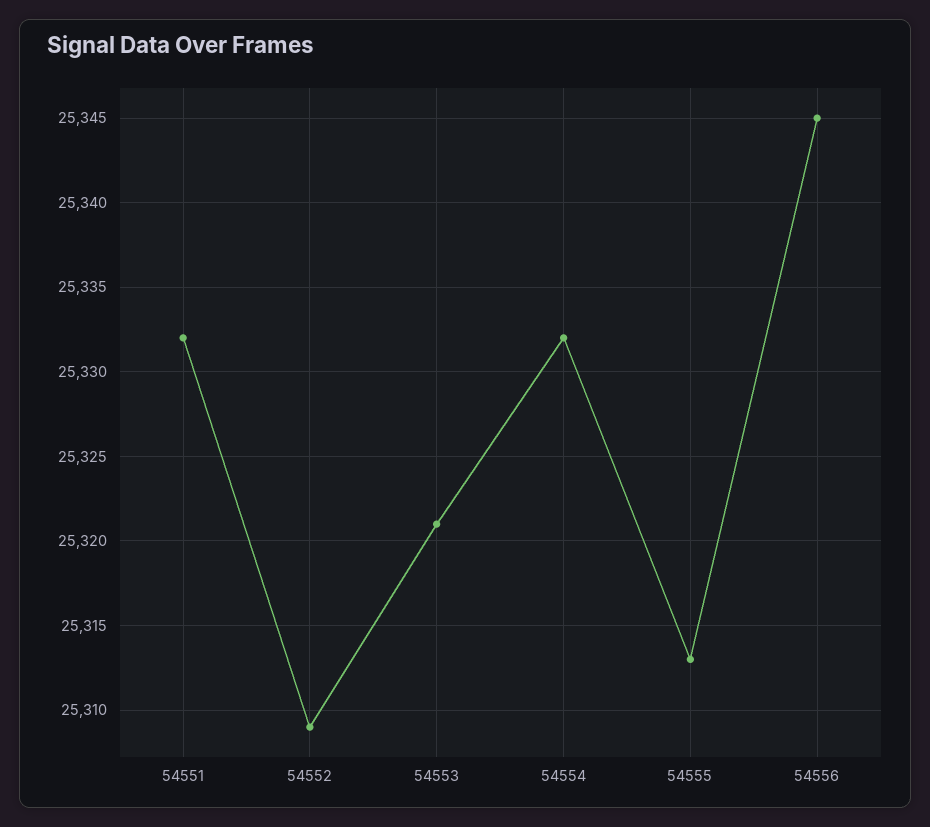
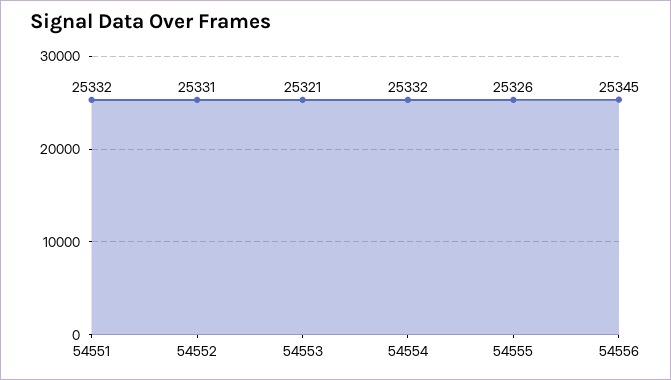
  {
    "54551": 25332,
-   "54552": 25309,
+   "54552": 25331,
    "54553": 25321,
    "54554": 25332,
-   "54555": 25313,
+   "54555": 25326,
    "54556": 25345
  }

